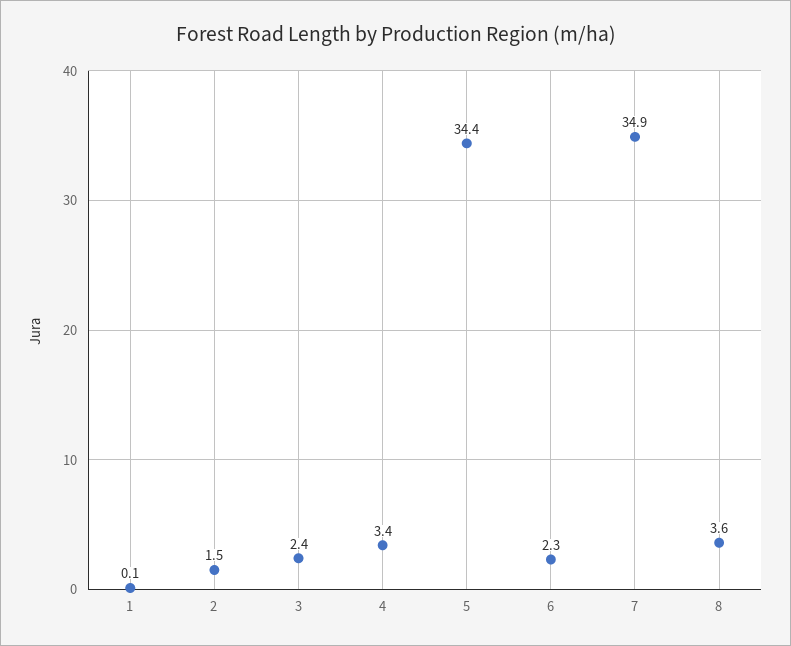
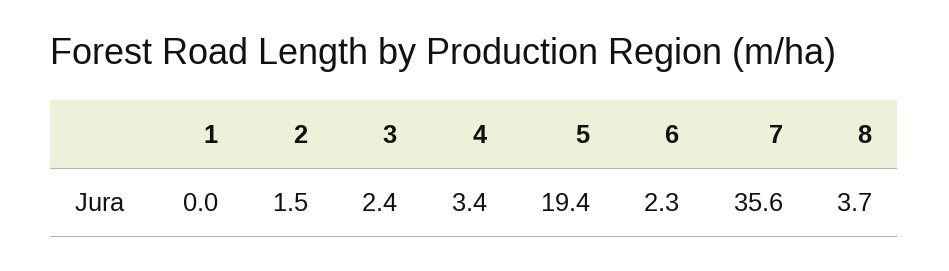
  {
-   "1": 0.1,
+   "1": 0,
    "2": 1.5,
    "3": 2.4,
    "4": 3.4,
-   "5": 34.4,
+   "5": 19.4,
    "6": 2.3,
-   "7": 34.9,
+   "7": 35.6,
-   "8": 3.6
+   "8": 3.7
  }

